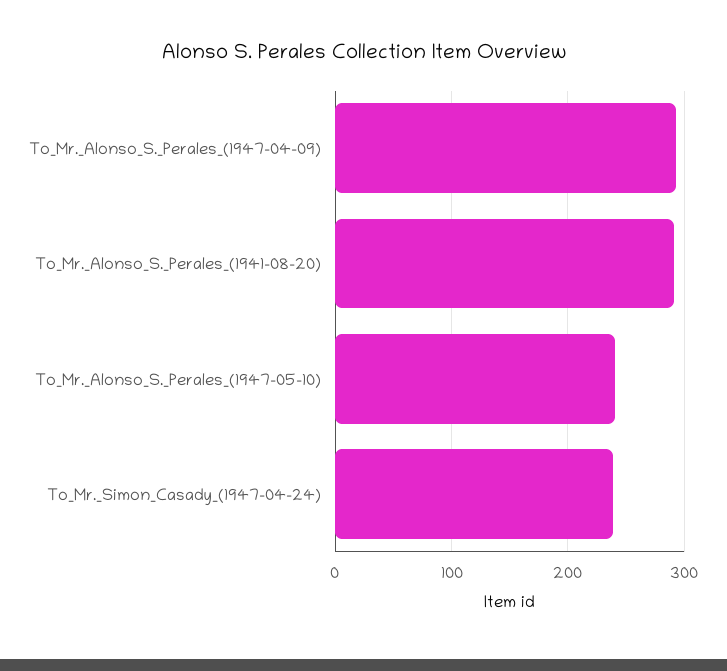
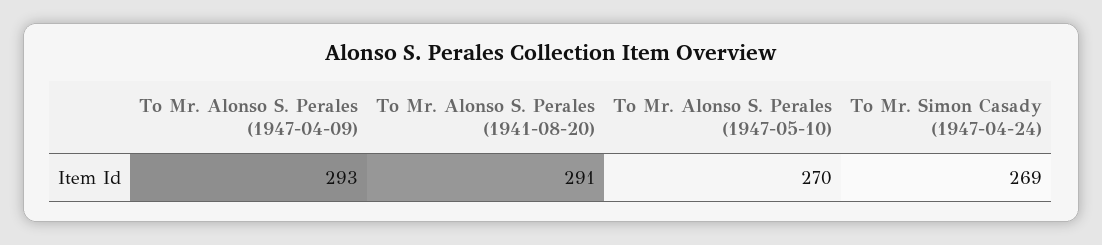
  {
    "To_Mr._Alonso_S._Perales_(1947-04-09)": 293,
    "To_Mr._Alonso_S._Perales_(1941-08-20)": 291,
-   "To_Mr._Alonso_S._Perales_(1947-05-10)": 240,
+   "To_Mr._Alonso_S._Perales_(1947-05-10)": 270,
-   "To_Mr._Simon_Casady_(1947-04-24)": 240
+   "To_Mr._Simon_Casady_(1947-04-24)": 269
  }

